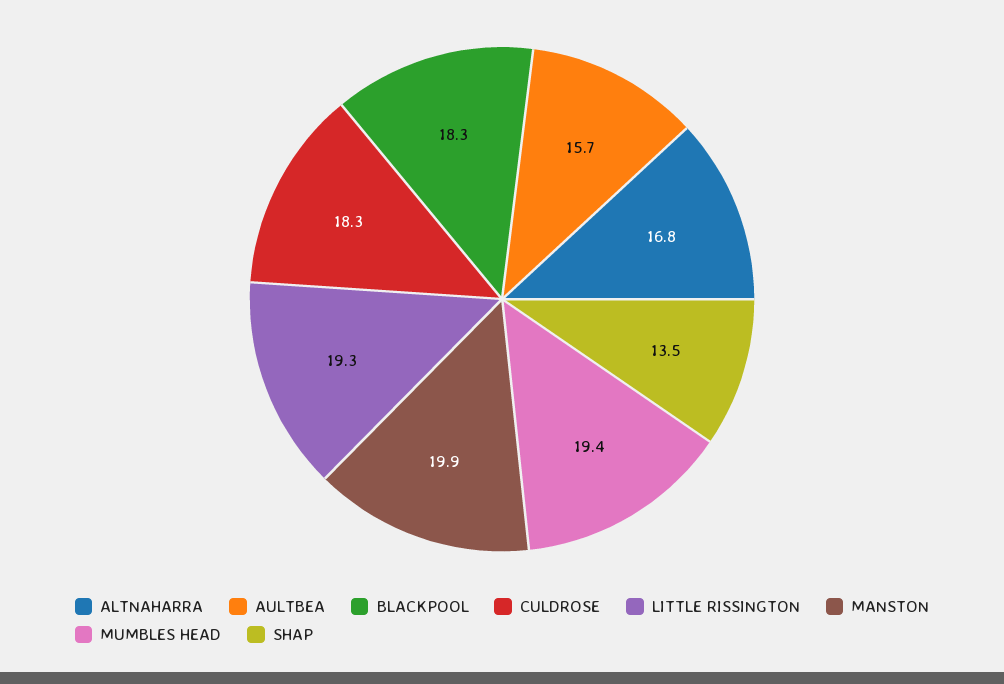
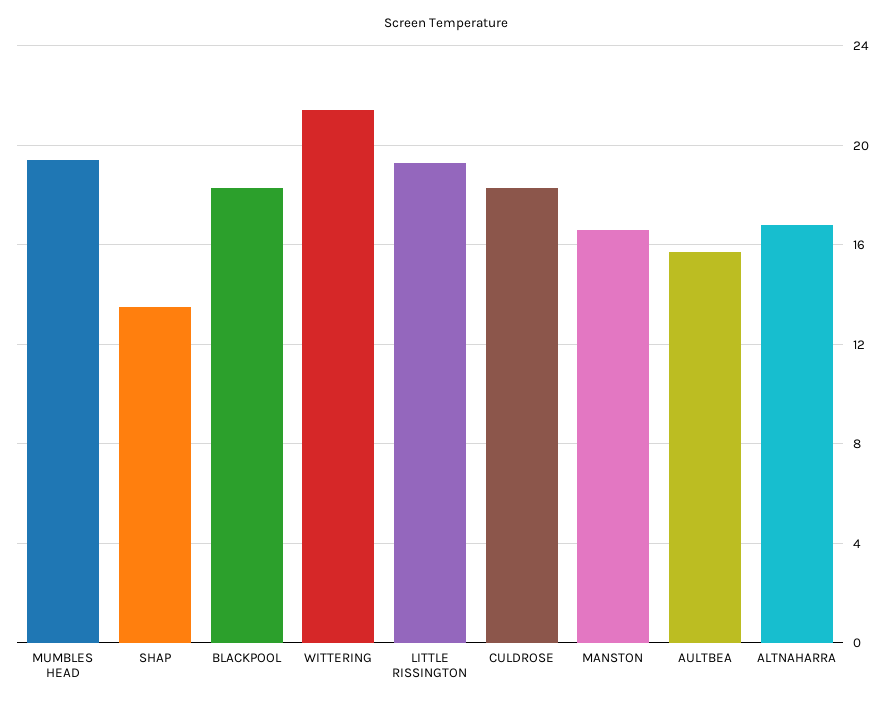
  {
    "ALTNAHARRA": 16.8,
    "AULTBEA": 15.7,
    "BLACKPOOL": 18.3,
    "CULDROSE": 18.3,
    "LITTLE RISSINGTON": 19.3,
-   "MANSTON": 19.9,
+   "MANSTON": 16.5,
    "MUMBLES HEAD": 19.4,
-   "SHAP": 13.5
+   "SHAP": 13.5,
+   "WITTERING": 21.5
  }

